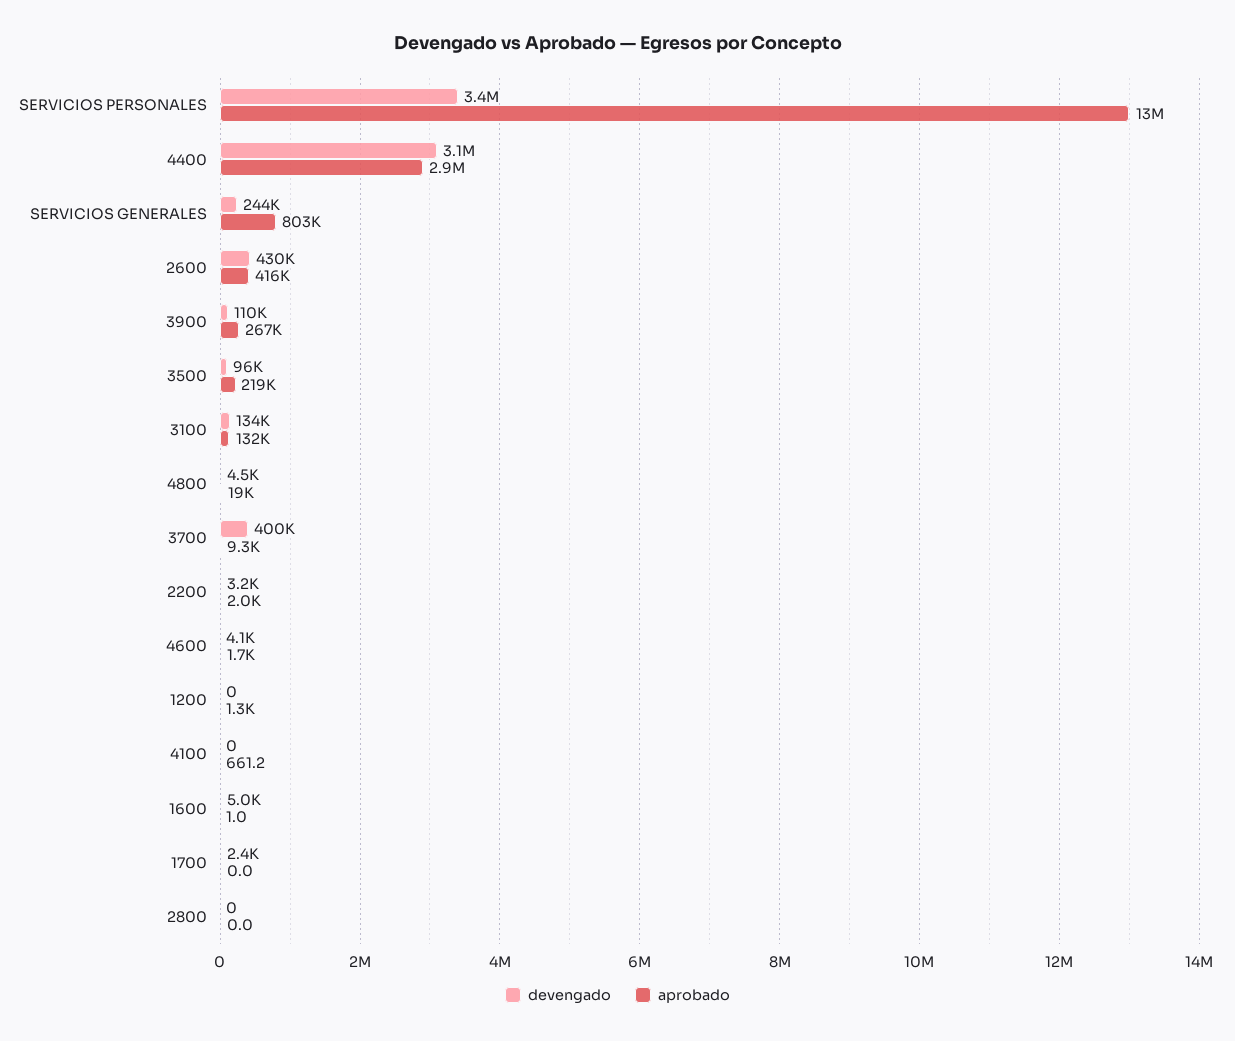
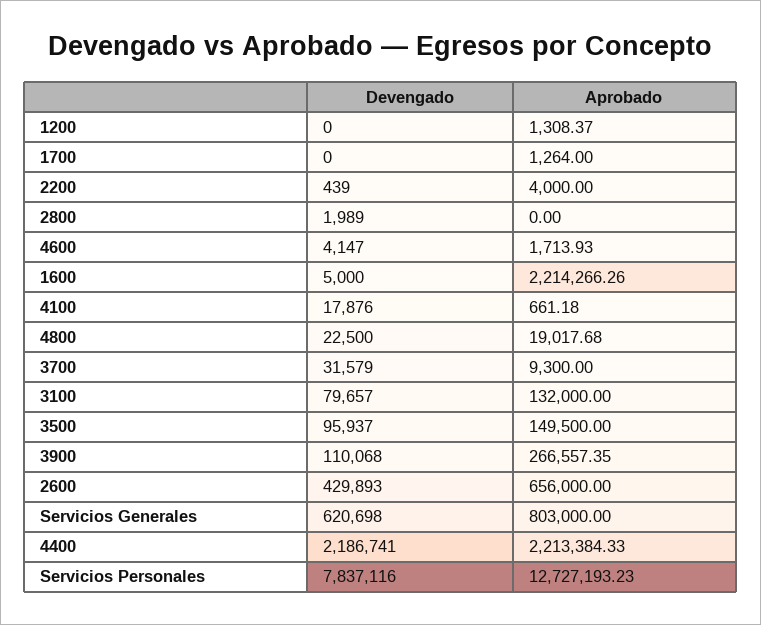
  {
    "devengado": {
-     "SERVICIOS PERSONALES": 3400000,
+     "SERVICIOS PERSONALES": 7837116,
-     "4400": 3100000,
+     "4400": 2186741,
-     "SERVICIOS GENERALES": 244000,
+     "SERVICIOS GENERALES": 620698,
      "2600": 429893,
      "3900": 110068,
      "3500": 95937,
-     "3100": 134000,
+     "3100": 79657,
-     "4800": 4500,
+     "4800": 22500,
-     "3700": 400000,
+     "3700": 31579,
-     "2200": 3200,
+     "2200": 439,
      "4600": 4147,
      "1200": 0,
-     "4100": 0,
+     "4100": 17876,
      "1600": 5000,
-     "1700": 2400,
+     "1700": 0,
-     "2800": 0
+     "2800": 1989
    },
    "aprobado": {
      "SERVICIOS PERSONALES": 12727193.23,
-     "4400": 2900000,
+     "4400": 2213384.33,
      "SERVICIOS GENERALES": 803000,
-     "2600": 416000,
+     "2600": 656000,
      "3900": 266557.35,
-     "3500": 219000,
+     "3500": 149500,
      "3100": 132000,
      "4800": 19017.68,
      "3700": 9300,
-     "2200": 2000,
+     "2200": 4000,
      "4600": 1713.93,
      "1200": 1308.37,
      "4100": 661.18,
-     "1600": 1,
+     "1600": 2214266.26,
-     "1700": 0,
+     "1700": 1264,
      "2800": 0
    }
  }

